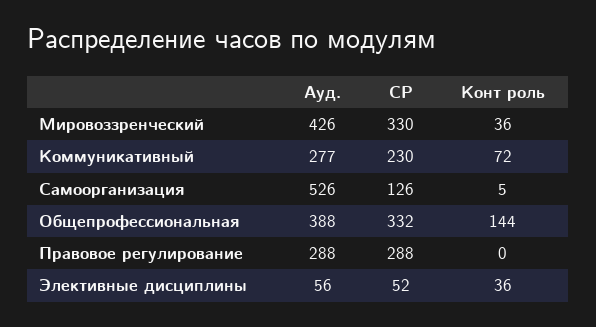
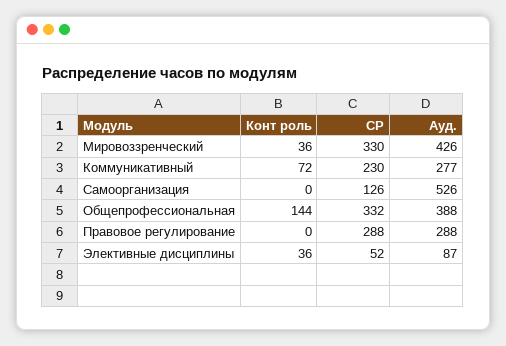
  {
    "Ауд.": {
      "Мировоззренческий": 426,
      "Коммуникативный": 277,
      "Самоорганизация": 526,
      "Общепрофессиональная": 388,
      "Правовое регулирование": 288,
-     "Элективные дисциплины": 56
+     "Элективные дисциплины": 87
    },
    "СР": {
      "Мировоззренческий": 330,
      "Коммуникативный": 230,
      "Самоорганизация": 126,
      "Общепрофессиональная": 332,
      "Правовое регулирование": 288,
      "Элективные дисциплины": 52
    },
    "Конт роль": {
      "Мировоззренческий": 36,
      "Коммуникативный": 72,
-     "Самоорганизация": 5,
+     "Самоорганизация": 0,
      "Общепрофессиональная": 144,
      "Правовое регулирование": 0,
      "Элективные дисциплины": 36
    }
  }

